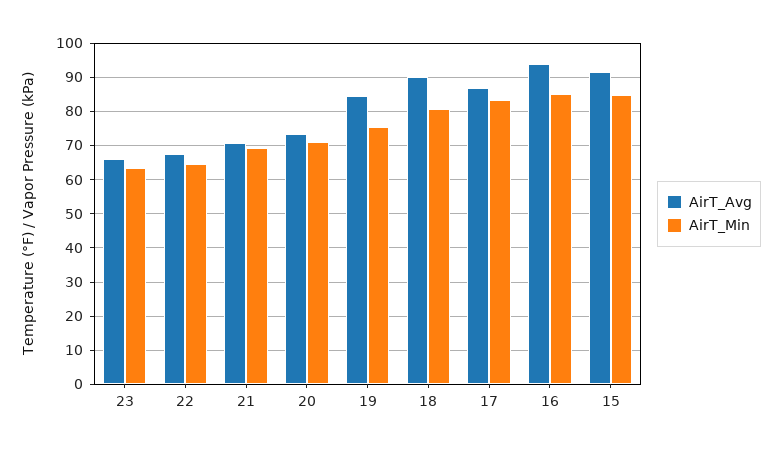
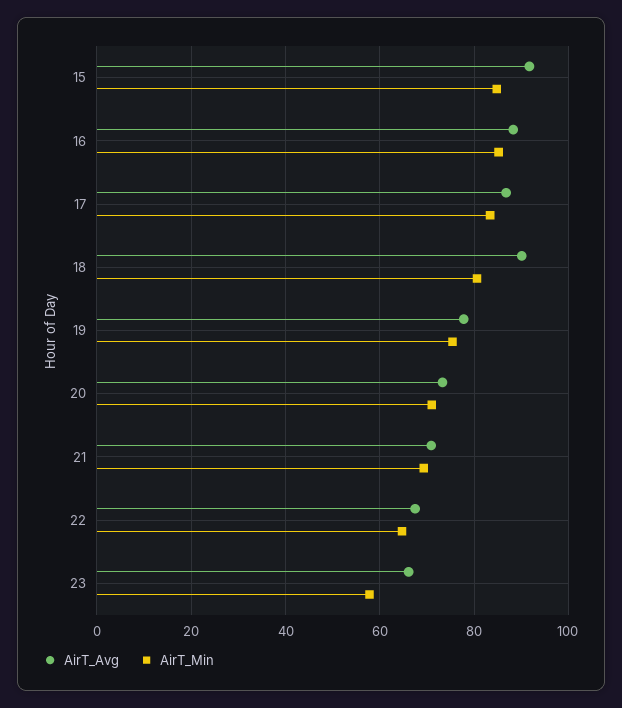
  {
    "AirT_Avg": {
      "23": 66,
      "22": 68,
      "21": 70,
      "20": 74,
-     "19": 84,
+     "19": 78,
      "18": 90,
      "17": 86,
-     "16": 94,
+     "16": 88,
      "15": 92
    },
    "AirT_Min": {
-     "23": 64,
+     "23": 58,
      "22": 64,
      "21": 70,
      "20": 72,
      "19": 76,
      "18": 80,
      "17": 84,
      "16": 86,
      "15": 84
    }
  }

